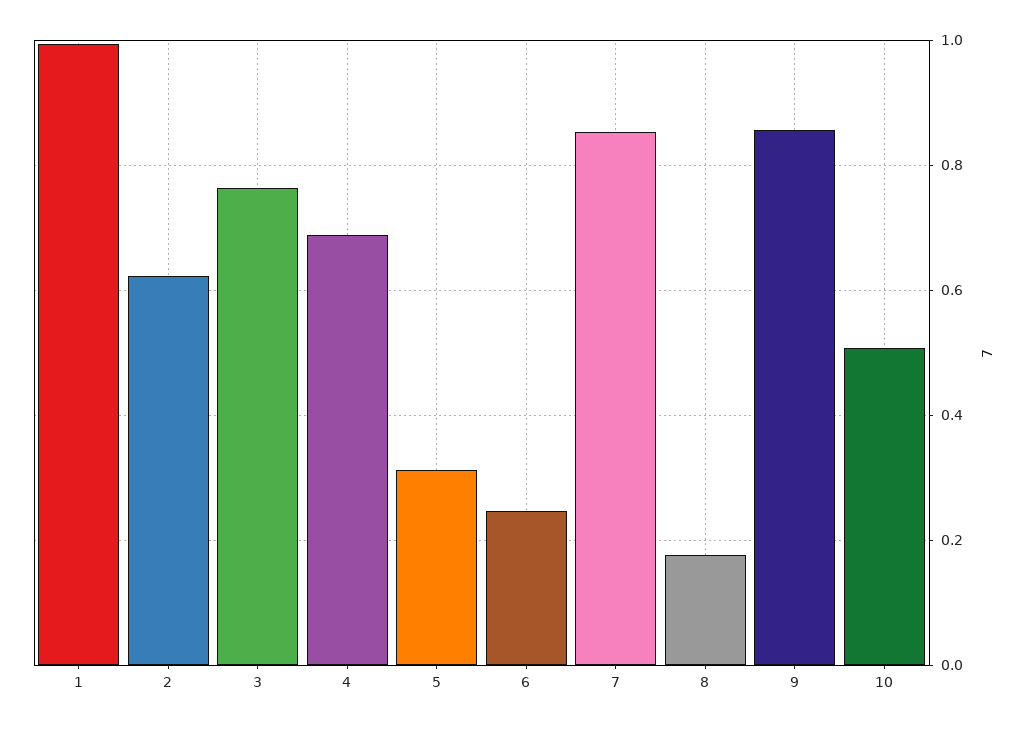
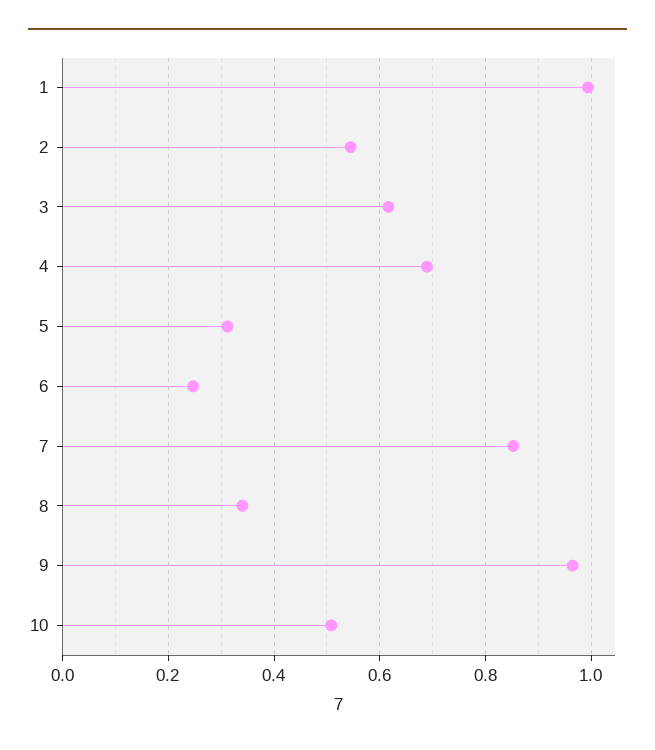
  {
    "1": 1,
-   "2": 0.62,
+   "2": 0.54,
-   "3": 0.76,
+   "3": 0.62,
    "4": 0.68,
    "5": 0.32,
    "6": 0.24,
    "7": 0.86,
-   "8": 0.18,
+   "8": 0.34,
-   "9": 0.86,
+   "9": 0.96,
    "10": 0.5
  }

